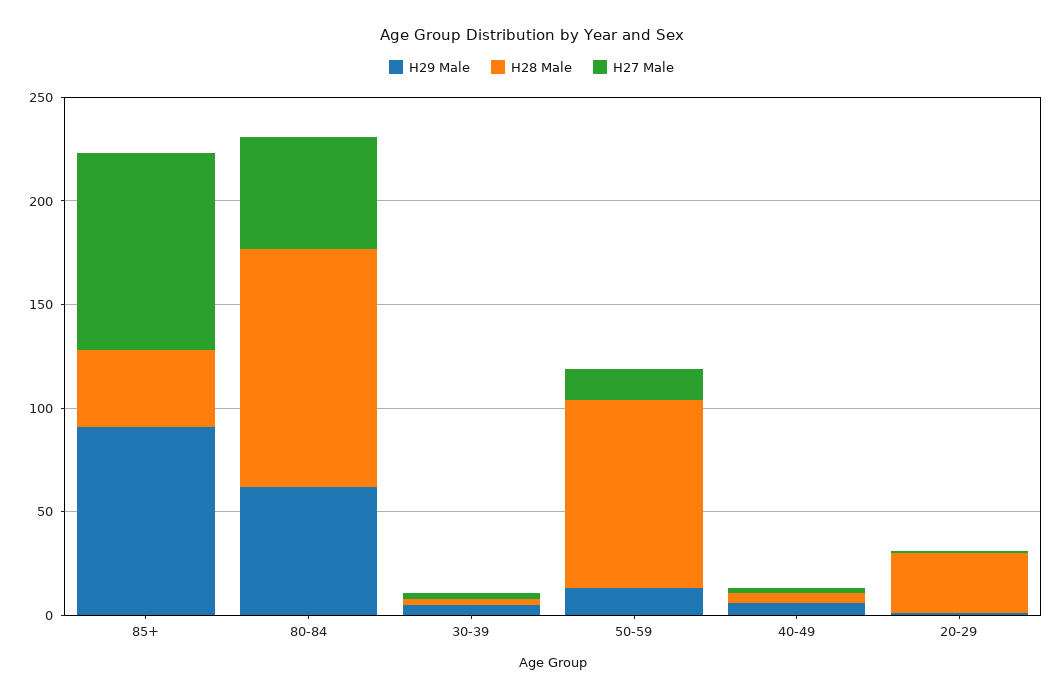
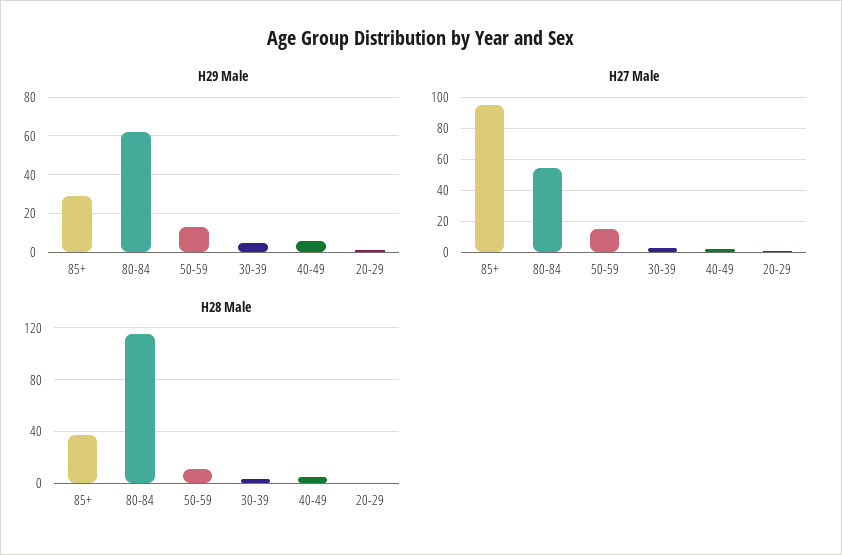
  {
    "H29 Male": {
-     "85+": 90,
+     "85+": 30,
      "80-84": 60,
      "30-39": 5,
      "50-59": 15,
      "40-49": 5,
      "20-29": 0
    },
    "H28 Male": {
      "85+": 35,
      "80-84": 115,
      "30-39": 5,
-     "50-59": 90,
+     "50-59": 10,
      "40-49": 5,
-     "20-29": 30
+     "20-29": 0
    },
    "H27 Male": {
      "85+": 95,
      "80-84": 55,
      "30-39": 5,
      "50-59": 15,
      "40-49": 0,
      "20-29": 0
    }
  }

